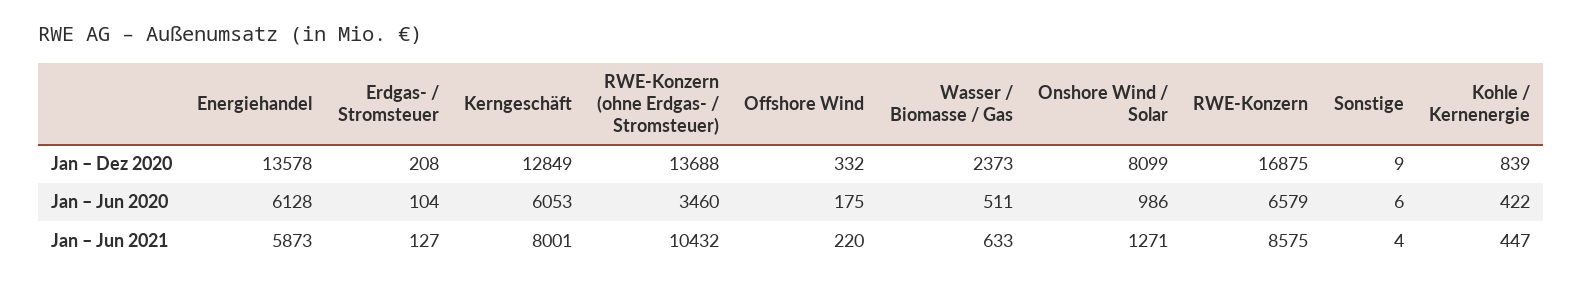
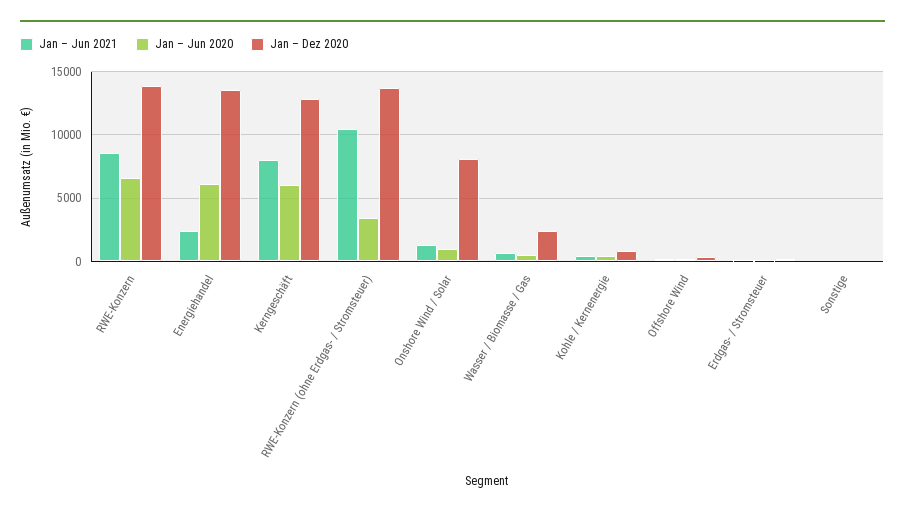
  {
    "Jan – Dez 2020": {
      "Energiehandel": 13578,
      "Erdgas- / Stromsteuer": 208,
      "Kerngeschäft": 12849,
      "RWE-Konzern (ohne Erdgas- / Stromsteuer)": 13688,
      "Offshore Wind": 332,
      "Wasser / Biomasse / Gas": 2373,
      "Onshore Wind / Solar": 8099,
-     "RWE-Konzern": 16875,
+     "RWE-Konzern": 14000,
      "Sonstige": 9,
      "Kohle / Kernenergie": 839
    },
    "Jan – Jun 2020": {
      "Energiehandel": 6128,
      "Erdgas- / Stromsteuer": 104,
      "Kerngeschäft": 6053,
      "RWE-Konzern (ohne Erdgas- / Stromsteuer)": 3460,
      "Offshore Wind": 175,
      "Wasser / Biomasse / Gas": 511,
      "Onshore Wind / Solar": 986,
      "RWE-Konzern": 6579,
      "Sonstige": 6,
      "Kohle / Kernenergie": 422
    },
    "Jan – Jun 2021": {
-     "Energiehandel": 5873,
+     "Energiehandel": 2500,
      "Erdgas- / Stromsteuer": 127,
      "Kerngeschäft": 8001,
      "RWE-Konzern (ohne Erdgas- / Stromsteuer)": 10432,
      "Offshore Wind": 220,
      "Wasser / Biomasse / Gas": 633,
      "Onshore Wind / Solar": 1271,
      "RWE-Konzern": 8575,
      "Sonstige": 4,
      "Kohle / Kernenergie": 447
    }
  }

